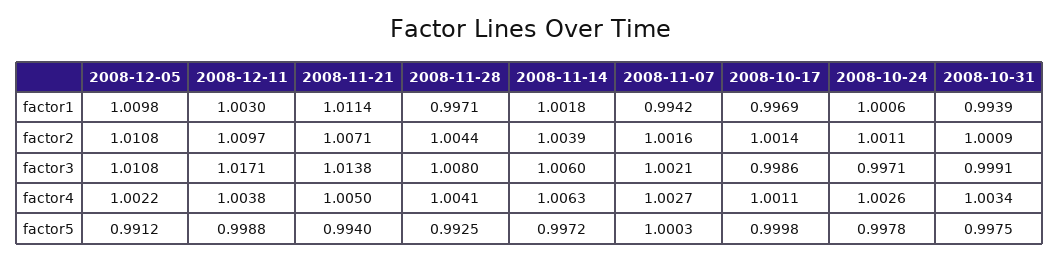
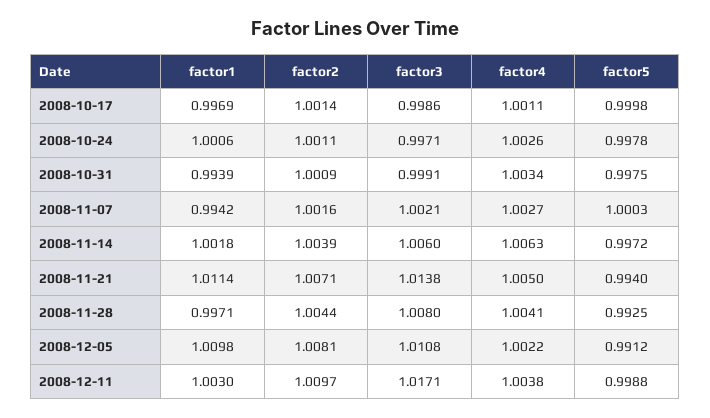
  {
    "2008-12-05": {
      "factor1": 1.0098,
-     "factor2": 1.0108,
+     "factor2": 1.0081,
      "factor3": 1.0108,
      "factor4": 1.0022,
      "factor5": 0.9912
    },
    "2008-12-11": {
      "factor1": 1.003,
      "factor2": 1.0097,
      "factor3": 1.0171,
      "factor4": 1.0038,
      "factor5": 0.9988
    },
    "2008-11-21": {
      "factor1": 1.0114,
      "factor2": 1.0071,
      "factor3": 1.0138,
      "factor4": 1.005,
      "factor5": 0.994
    },
    "2008-11-28": {
      "factor1": 0.9971,
      "factor2": 1.0044,
      "factor3": 1.008,
      "factor4": 1.0041,
      "factor5": 0.9925
    },
    "2008-11-14": {
      "factor1": 1.0018,
      "factor2": 1.0039,
      "factor3": 1.006,
      "factor4": 1.0063,
      "factor5": 0.9972
    },
    "2008-11-07": {
      "factor1": 0.9942,
      "factor2": 1.0016,
      "factor3": 1.0021,
      "factor4": 1.0027,
      "factor5": 1.0003
    },
    "2008-10-17": {
      "factor1": 0.9969,
      "factor2": 1.0014,
      "factor3": 0.9986,
      "factor4": 1.0011,
      "factor5": 0.9998
    },
    "2008-10-24": {
      "factor1": 1.0006,
      "factor2": 1.0011,
      "factor3": 0.9971,
      "factor4": 1.0026,
      "factor5": 0.9978
    },
    "2008-10-31": {
      "factor1": 0.9939,
      "factor2": 1.0009,
      "factor3": 0.9991,
      "factor4": 1.0034,
      "factor5": 0.9975
    }
  }

